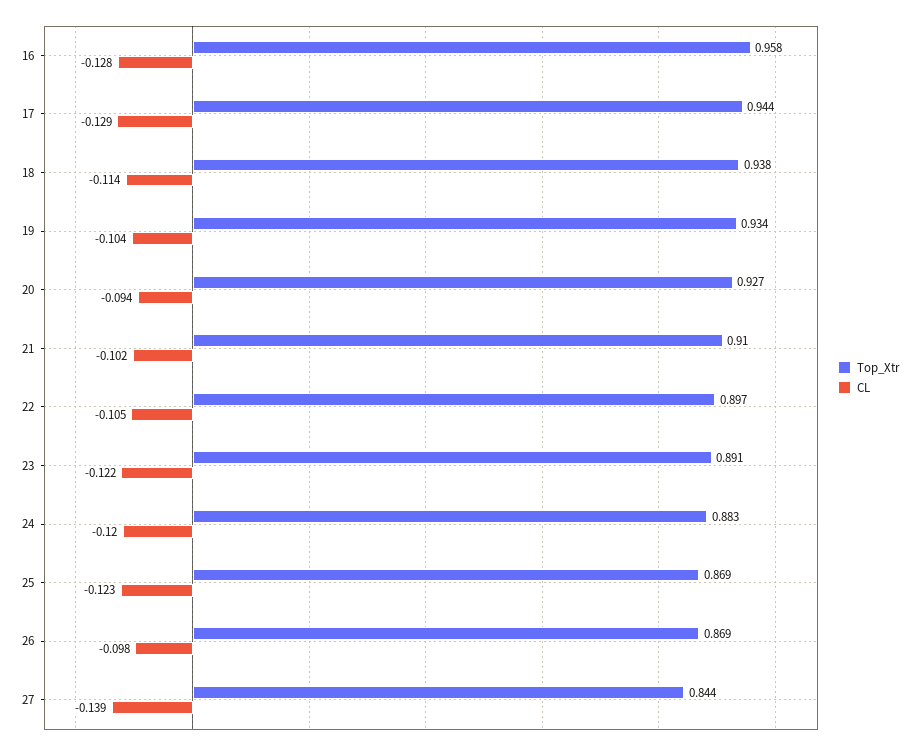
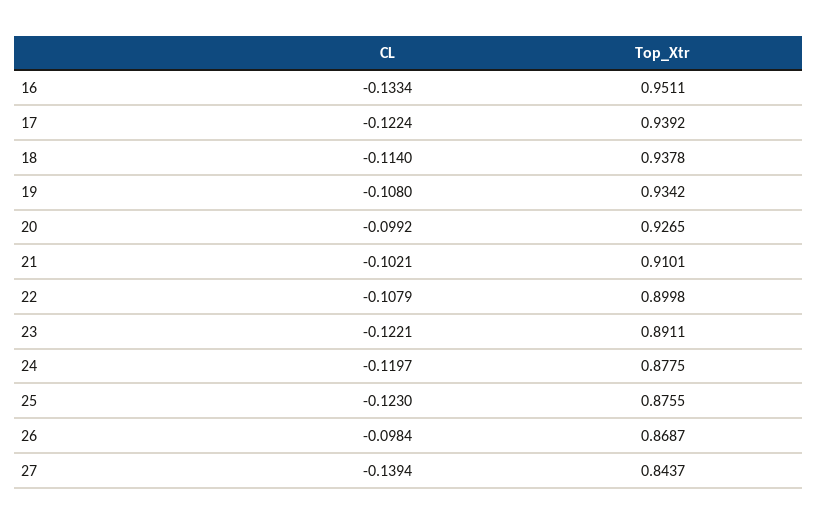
  {
    "Top_Xtr": {
-     "16": 0.958,
+     "16": 0.9511,
-     "17": 0.944,
+     "17": 0.9392,
      "18": 0.9378,
      "19": 0.9342,
      "20": 0.9265,
      "21": 0.9101,
-     "22": 0.897,
+     "22": 0.8998,
      "23": 0.8911,
-     "24": 0.883,
+     "24": 0.8775,
-     "25": 0.869,
+     "25": 0.8755,
      "26": 0.8687,
      "27": 0.8437
    },
    "CL": {
-     "16": -0.128,
+     "16": -0.1334,
-     "17": -0.129,
+     "17": -0.1224,
      "18": -0.114,
-     "19": -0.104,
+     "19": -0.108,
-     "20": -0.094,
+     "20": -0.0992,
      "21": -0.1021,
-     "22": -0.105,
+     "22": -0.1079,
      "23": -0.1221,
      "24": -0.1197,
      "25": -0.123,
      "26": -0.0984,
      "27": -0.1394
    }
  }

